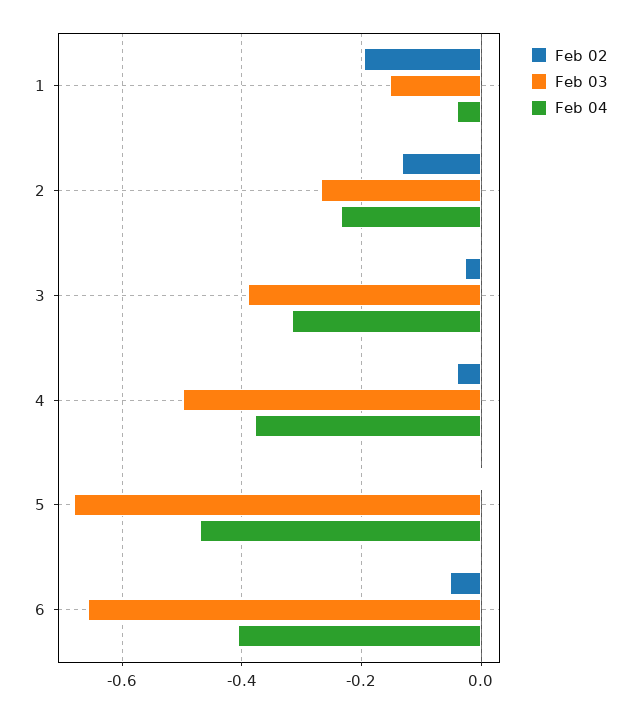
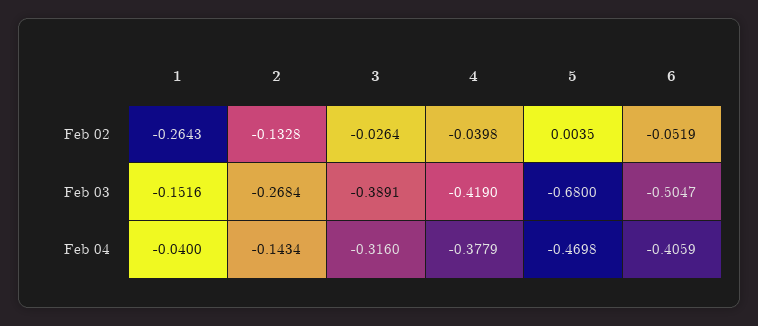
  {
    "Feb 02": {
-     "1": -0.2,
+     "1": -0.2643,
      "2": -0.1328,
      "3": -0.0264,
      "4": -0.0398,
      "5": 0.0035,
      "6": -0.0519
    },
    "Feb 03": {
      "1": -0.1516,
      "2": -0.2684,
      "3": -0.3891,
-     "4": -0.5,
+     "4": -0.419,
      "5": -0.68,
-     "6": -0.66
+     "6": -0.5047
    },
    "Feb 04": {
      "1": -0.04,
-     "2": -0.24,
+     "2": -0.1434,
      "3": -0.316,
      "4": -0.3779,
      "5": -0.4698,
      "6": -0.4059
    }
  }

